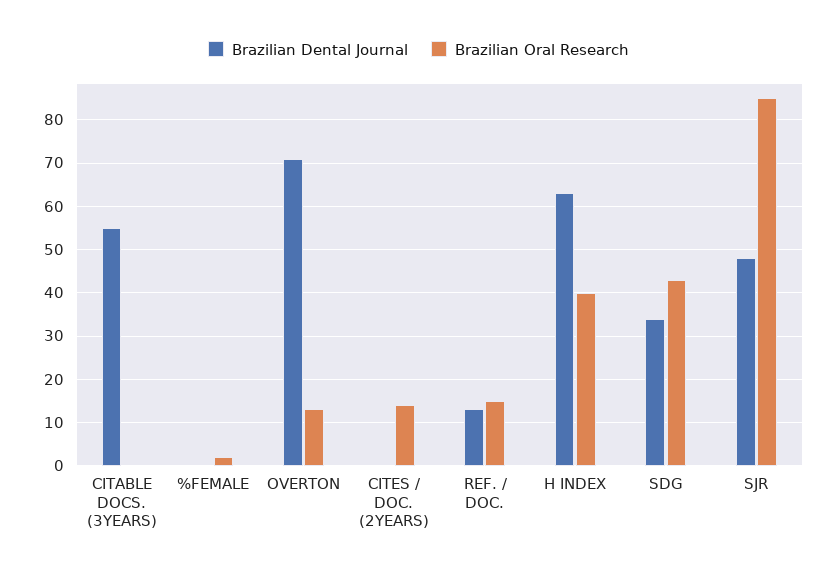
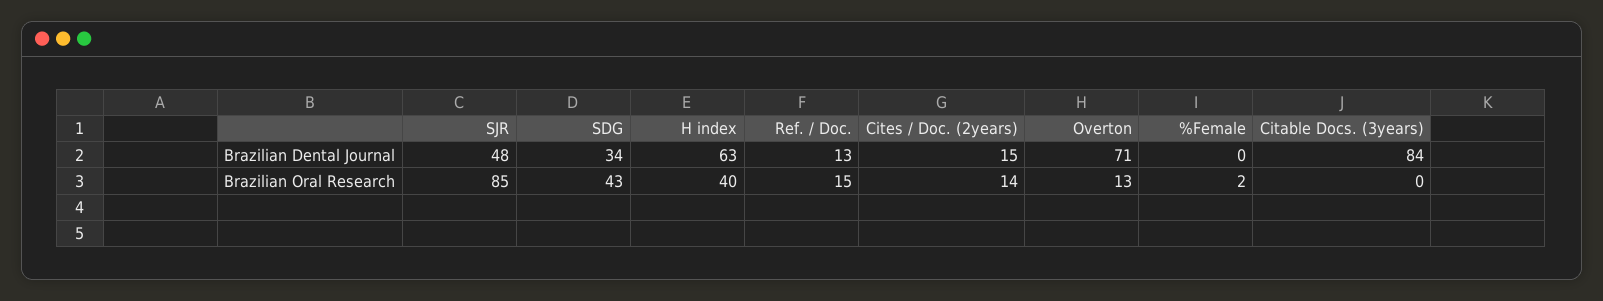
  {
    "Brazilian Dental Journal": {
-     "CITABLE DOCS. (3YEARS)": 55,
+     "CITABLE DOCS. (3YEARS)": 84,
      "%FEMALE": 0,
      "OVERTON": 71,
-     "CITES / DOC. (2YEARS)": 0,
+     "CITES / DOC. (2YEARS)": 15,
      "REF. / DOC.": 13,
      "H INDEX": 63,
      "SDG": 34,
      "SJR": 48
    },
    "Brazilian Oral Research": {
      "CITABLE DOCS. (3YEARS)": 0,
      "%FEMALE": 2,
      "OVERTON": 13,
      "CITES / DOC. (2YEARS)": 14,
      "REF. / DOC.": 15,
      "H INDEX": 40,
      "SDG": 43,
      "SJR": 85
    }
  }

